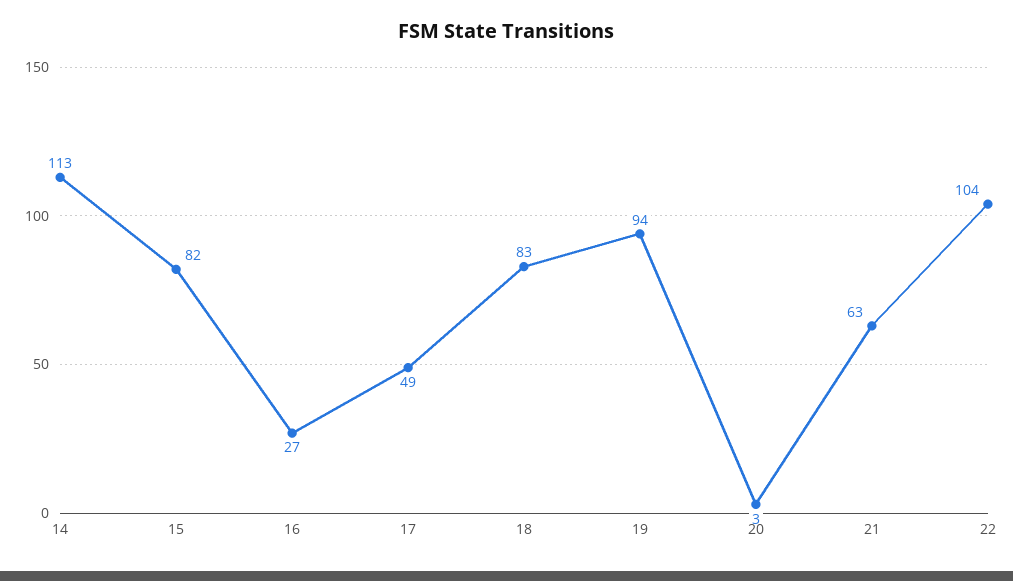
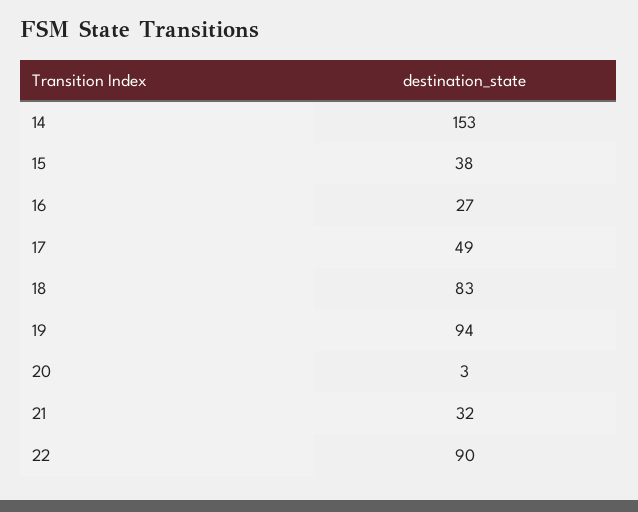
  {
-   "14": 113,
+   "14": 153,
-   "15": 82,
+   "15": 38,
    "16": 27,
    "17": 49,
    "18": 83,
    "19": 94,
    "20": 3,
-   "21": 63,
+   "21": 32,
-   "22": 104
+   "22": 90
  }

